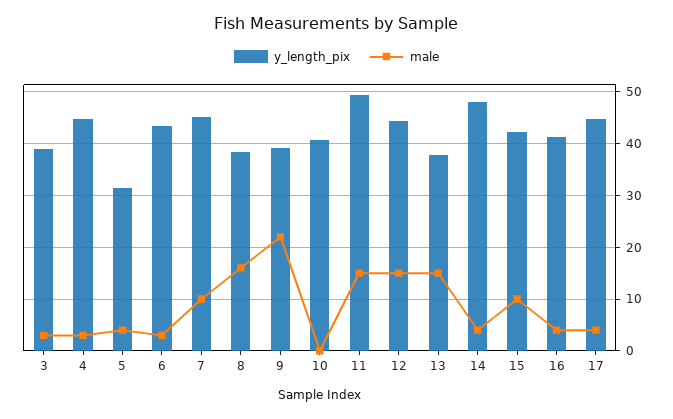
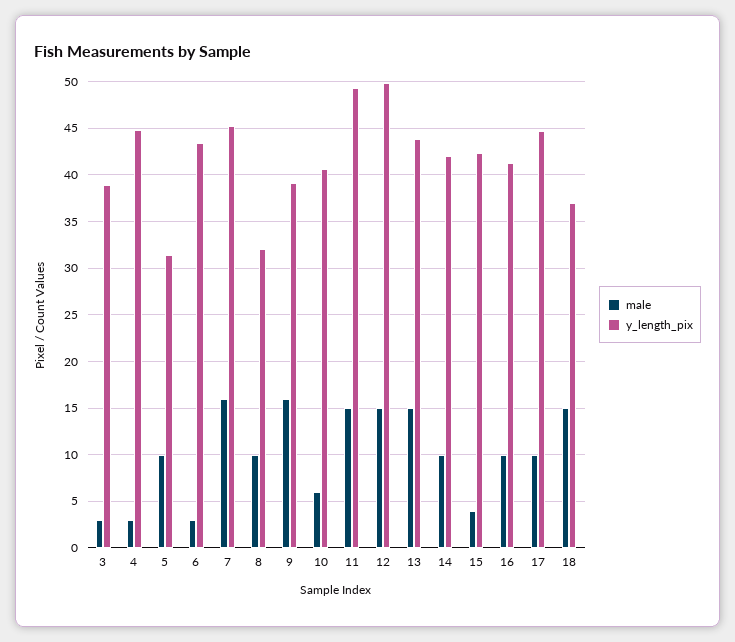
  {
    "y_length_pix": {
      "3": 39,
      "4": 45,
      "5": 31,
      "6": 43,
      "7": 45,
-     "8": 38,
+     "8": 32,
      "9": 39,
      "10": 41,
      "11": 49,
-     "12": 44,
+     "12": 50,
-     "13": 38,
+     "13": 44,
-     "14": 48,
+     "14": 42,
      "15": 42,
      "16": 41,
-     "17": 45
+     "17": 45,
+     "18": 37
    },
    "male": {
      "3": 3,
      "4": 3,
-     "5": 4,
+     "5": 10,
      "6": 3,
-     "7": 10,
+     "7": 16,
-     "8": 16,
+     "8": 10,
-     "9": 22,
+     "9": 16,
-     "10": 0,
+     "10": 6,
      "11": 15,
      "12": 15,
      "13": 15,
-     "14": 4,
+     "14": 10,
-     "15": 10,
+     "15": 4,
-     "16": 4,
+     "16": 10,
-     "17": 4
+     "17": 10,
+     "18": 15
    }
  }

